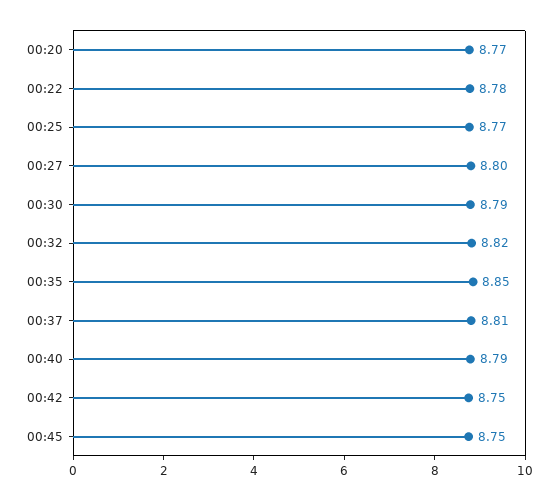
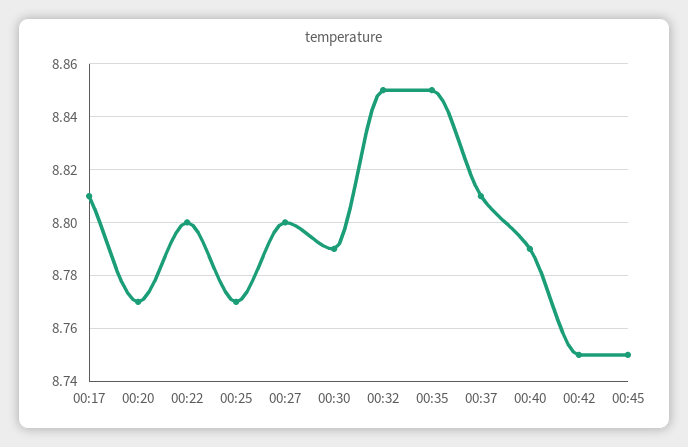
  {
    "00:20": 8.77,
-   "00:22": 8.78,
+   "00:22": 8.8,
    "00:25": 8.77,
    "00:27": 8.8,
    "00:30": 8.79,
-   "00:32": 8.82,
+   "00:32": 8.85,
    "00:35": 8.85,
    "00:37": 8.81,
    "00:40": 8.79,
    "00:42": 8.75,
-   "00:45": 8.75
+   "00:45": 8.75,
+   "00:17": 8.81
  }

